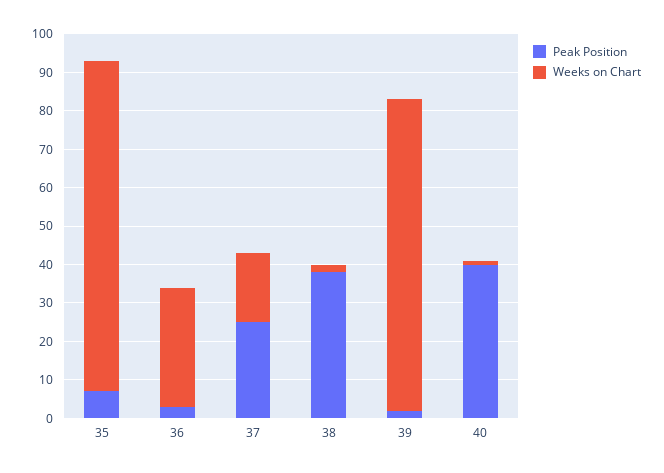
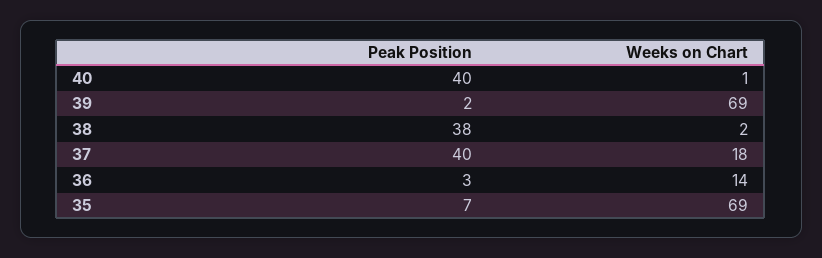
  {
    "Peak Position": {
      "35": 7,
      "36": 3,
-     "37": 25,
+     "37": 40,
      "38": 38,
      "39": 2,
      "40": 40
    },
    "Weeks on Chart": {
-     "35": 85,
+     "35": 69,
-     "36": 30,
+     "36": 14,
      "37": 18,
      "38": 2,
-     "39": 80,
+     "39": 69,
      "40": 1
    }
  }

